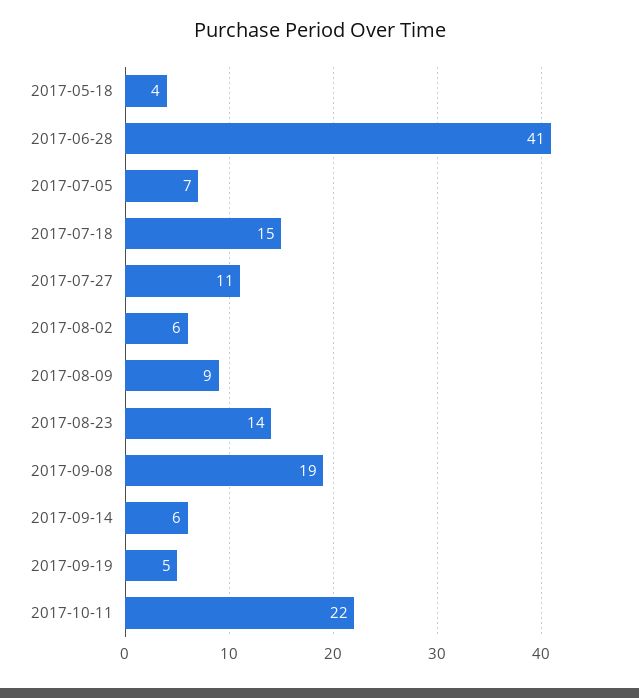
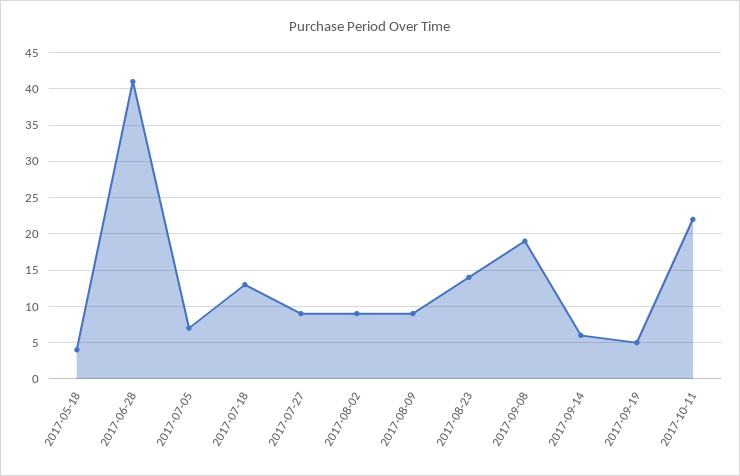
  {
    "2017-05-18": 4,
    "2017-06-28": 41,
    "2017-07-05": 7,
-   "2017-07-18": 15,
+   "2017-07-18": 13,
-   "2017-07-27": 11,
+   "2017-07-27": 9,
-   "2017-08-02": 6,
+   "2017-08-02": 9,
    "2017-08-09": 9,
    "2017-08-23": 14,
    "2017-09-08": 19,
    "2017-09-14": 6,
    "2017-09-19": 5,
    "2017-10-11": 22
  }

